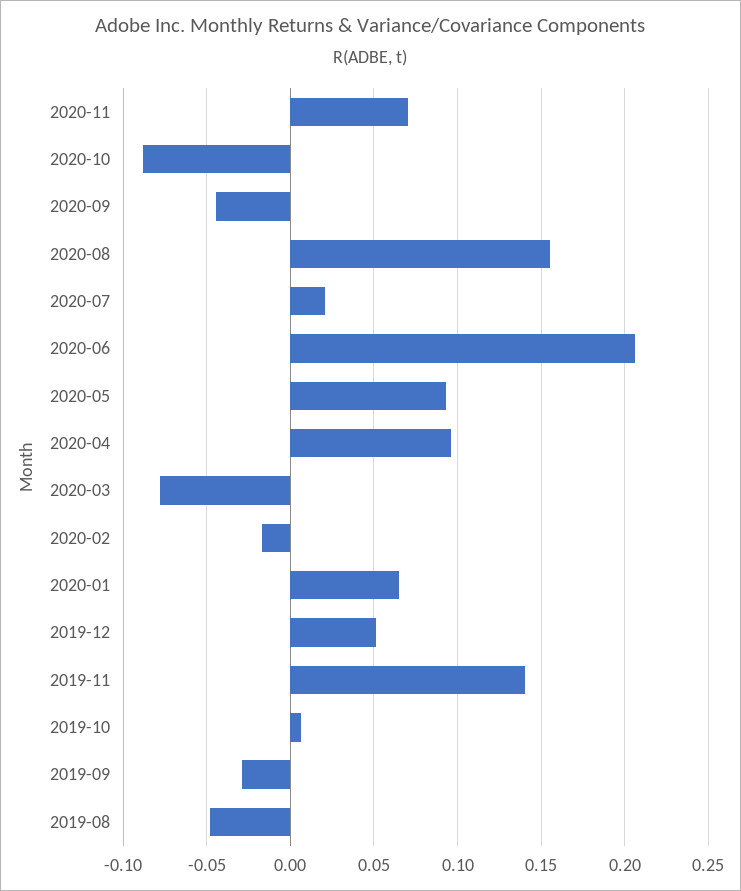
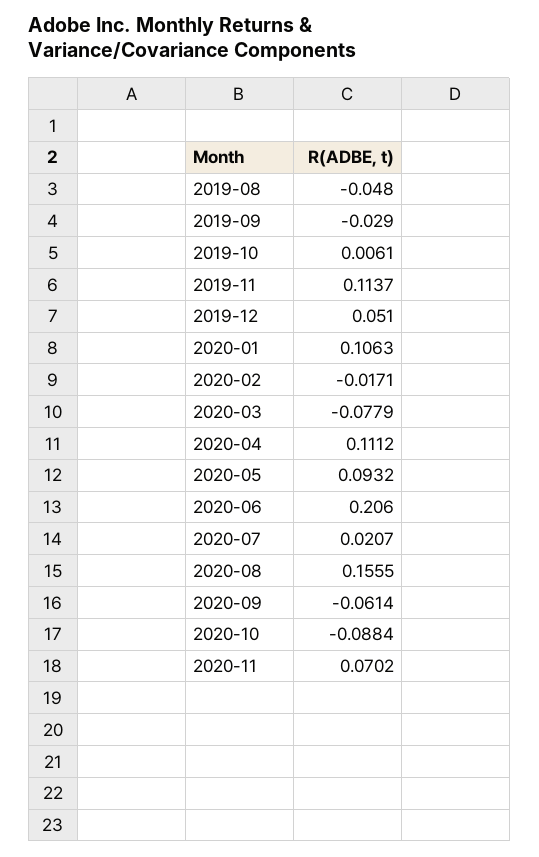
  {
    "2020-11": 0.0702,
    "2020-10": -0.0884,
-   "2020-09": -0.045,
+   "2020-09": -0.0614,
    "2020-08": 0.1555,
    "2020-07": 0.0207,
    "2020-06": 0.206,
    "2020-05": 0.0932,
-   "2020-04": 0.095,
+   "2020-04": 0.1112,
    "2020-03": -0.0779,
    "2020-02": -0.0171,
-   "2020-01": 0.065,
+   "2020-01": 0.1063,
    "2019-12": 0.051,
-   "2019-11": 0.14,
+   "2019-11": 0.1137,
    "2019-10": 0.0061,
    "2019-09": -0.029,
    "2019-08": -0.048
  }

